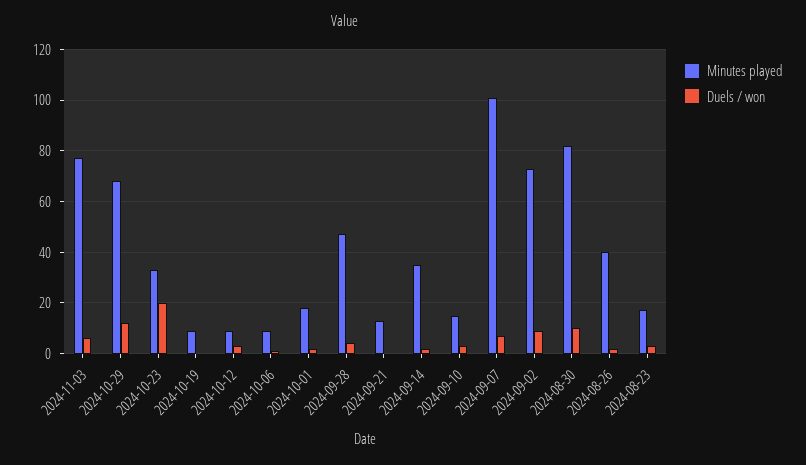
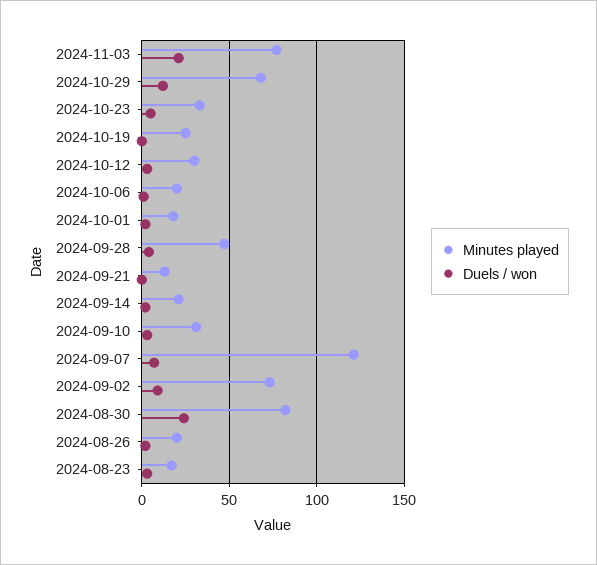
  {
    "Minutes played": {
      "2024-11-03": 75,
      "2024-10-29": 70,
      "2024-10-23": 35,
-     "2024-10-19": 10,
+     "2024-10-19": 25,
-     "2024-10-12": 10,
+     "2024-10-12": 30,
-     "2024-10-06": 10,
+     "2024-10-06": 20,
      "2024-10-01": 20,
      "2024-09-28": 45,
      "2024-09-21": 15,
-     "2024-09-14": 35,
+     "2024-09-14": 20,
-     "2024-09-10": 15,
+     "2024-09-10": 30,
-     "2024-09-07": 100,
+     "2024-09-07": 120,
      "2024-09-02": 75,
      "2024-08-30": 80,
-     "2024-08-26": 40,
+     "2024-08-26": 20,
      "2024-08-23": 15
    },
    "Duels / won": {
-     "2024-11-03": 5,
+     "2024-11-03": 20,
      "2024-10-29": 10,
-     "2024-10-23": 20,
+     "2024-10-23": 5,
      "2024-10-19": 0,
      "2024-10-12": 5,
      "2024-10-06": 0,
      "2024-10-01": 0,
      "2024-09-28": 5,
      "2024-09-21": 0,
      "2024-09-14": 0,
      "2024-09-10": 5,
      "2024-09-07": 5,
      "2024-09-02": 10,
-     "2024-08-30": 10,
+     "2024-08-30": 25,
      "2024-08-26": 0,
      "2024-08-23": 5
    }
  }

